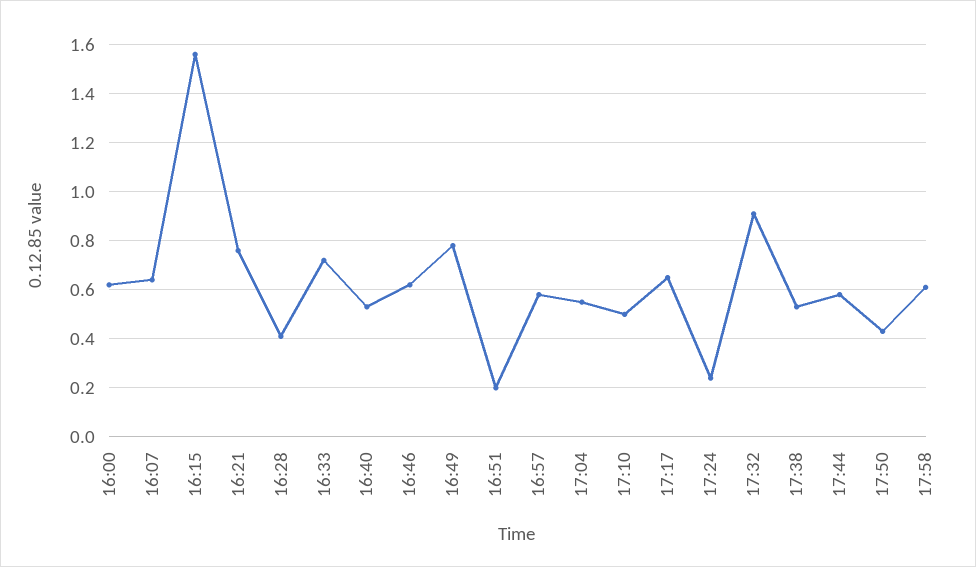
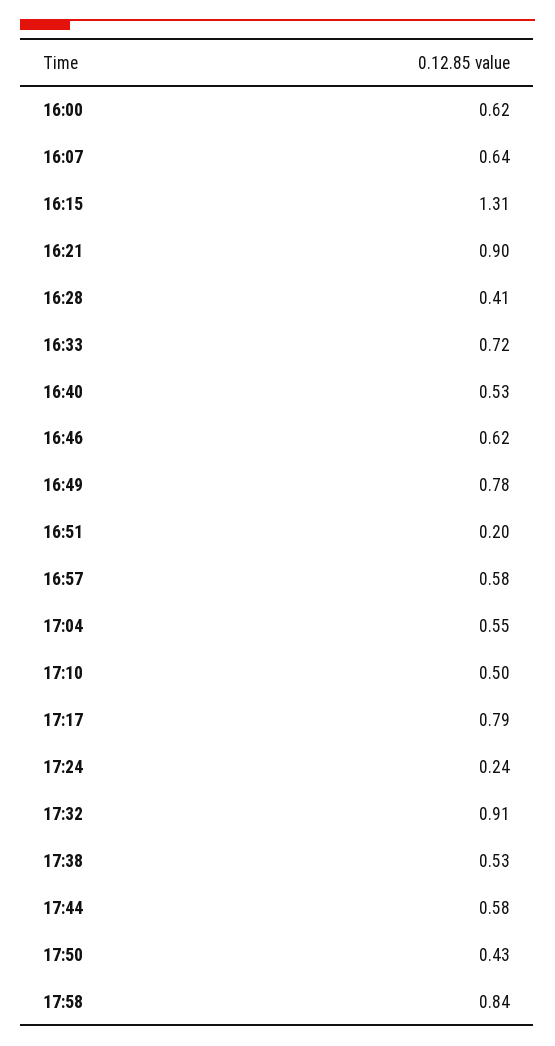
  {
    "16:00": 0.62,
    "16:07": 0.64,
-   "16:15": 1.55,
+   "16:15": 1.31,
-   "16:21": 0.75,
+   "16:21": 0.9,
    "16:28": 0.41,
    "16:33": 0.72,
    "16:40": 0.53,
    "16:46": 0.62,
    "16:49": 0.78,
    "16:51": 0.2,
    "16:57": 0.58,
    "17:04": 0.55,
    "17:10": 0.5,
-   "17:17": 0.65,
+   "17:17": 0.79,
    "17:24": 0.24,
    "17:32": 0.91,
    "17:38": 0.53,
    "17:44": 0.58,
    "17:50": 0.43,
-   "17:58": 0.6
+   "17:58": 0.84
  }

